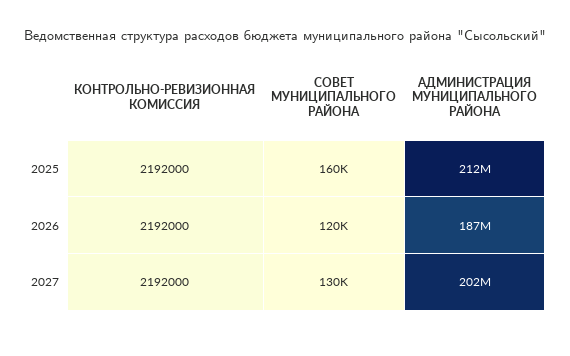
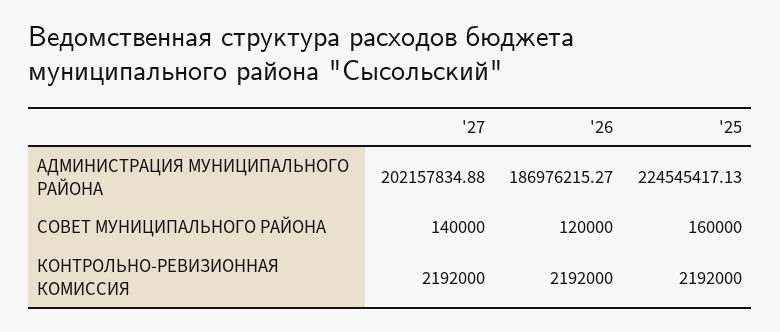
  {
    "КОНТРОЛЬНО-РЕВИЗИОННАЯ КОМИССИЯ": {
      "2025": 2192000,
      "2026": 2192000,
      "2027": 2192000
    },
    "СОВЕТ МУНИЦИПАЛЬНОГО РАЙОНА": {
      "2025": 160000,
      "2026": 120000,
-     "2027": 130000
+     "2027": 140000
    },
    "АДМИНИСТРАЦИЯ МУНИЦИПАЛЬНОГО РАЙОНА": {
-     "2025": 212000000,
+     "2025": 224545417.13,
      "2026": 186976215.27,
      "2027": 202157834.88
    }
  }

